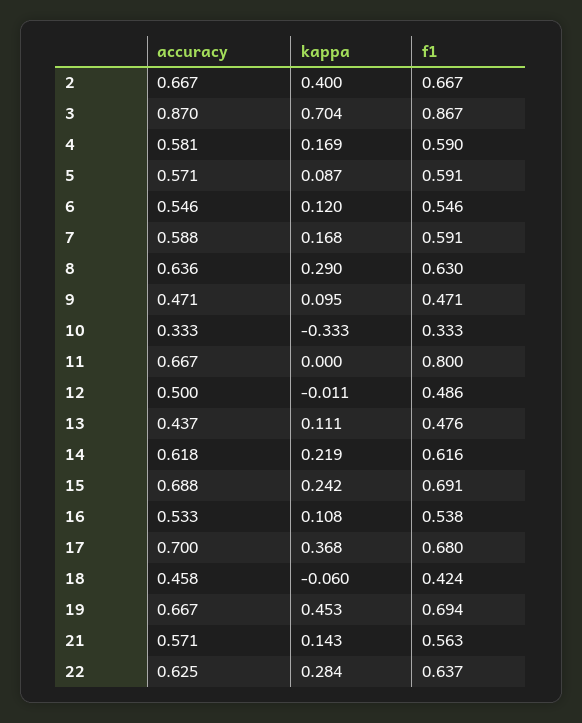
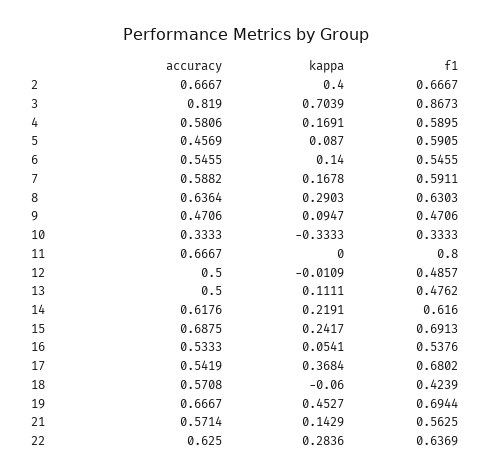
  {
    "accuracy": {
      "2": 0.6667,
-     "3": 0.87,
+     "3": 0.819,
      "4": 0.5806,
-     "5": 0.571,
+     "5": 0.4569,
      "6": 0.5455,
      "7": 0.5882,
      "8": 0.6364,
      "9": 0.4706,
      "10": 0.3333,
      "11": 0.6667,
      "12": 0.5,
-     "13": 0.437,
+     "13": 0.5,
      "14": 0.6176,
      "15": 0.6875,
      "16": 0.5333,
-     "17": 0.7,
+     "17": 0.5419,
-     "18": 0.458,
+     "18": 0.5708,
      "19": 0.6667,
      "21": 0.5714,
      "22": 0.625
    },
    "kappa": {
      "2": 0.4,
      "3": 0.7039,
      "4": 0.1691,
      "5": 0.087,
-     "6": 0.12,
+     "6": 0.14,
      "7": 0.1678,
      "8": 0.2903,
      "9": 0.0947,
      "10": -0.3333,
      "11": 0,
      "12": -0.0109,
      "13": 0.1111,
      "14": 0.2191,
      "15": 0.2417,
-     "16": 0.108,
+     "16": 0.0541,
      "17": 0.3684,
      "18": -0.06,
      "19": 0.4527,
      "21": 0.1429,
      "22": 0.2836
    },
    "f1": {
      "2": 0.6667,
      "3": 0.8673,
      "4": 0.5895,
      "5": 0.5905,
      "6": 0.5455,
      "7": 0.5911,
      "8": 0.6303,
      "9": 0.4706,
      "10": 0.3333,
      "11": 0.8,
      "12": 0.4857,
      "13": 0.4762,
      "14": 0.616,
      "15": 0.6913,
      "16": 0.5376,
      "17": 0.6802,
      "18": 0.4239,
      "19": 0.6944,
      "21": 0.5625,
      "22": 0.6369
    }
  }

